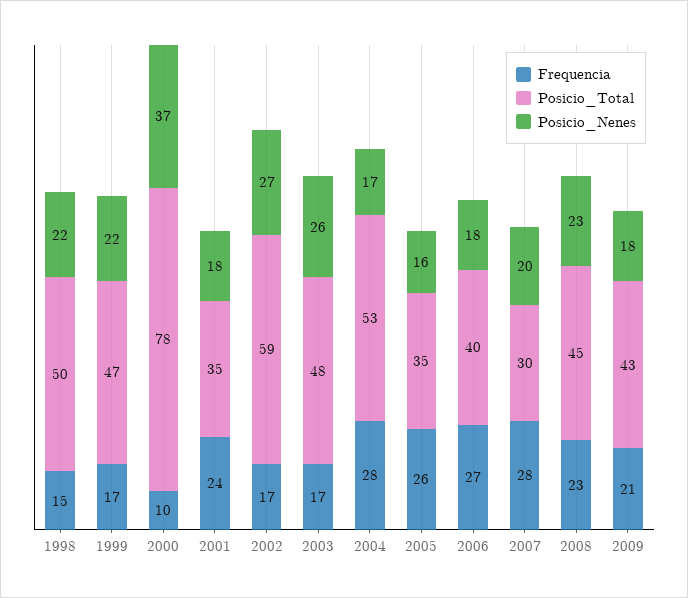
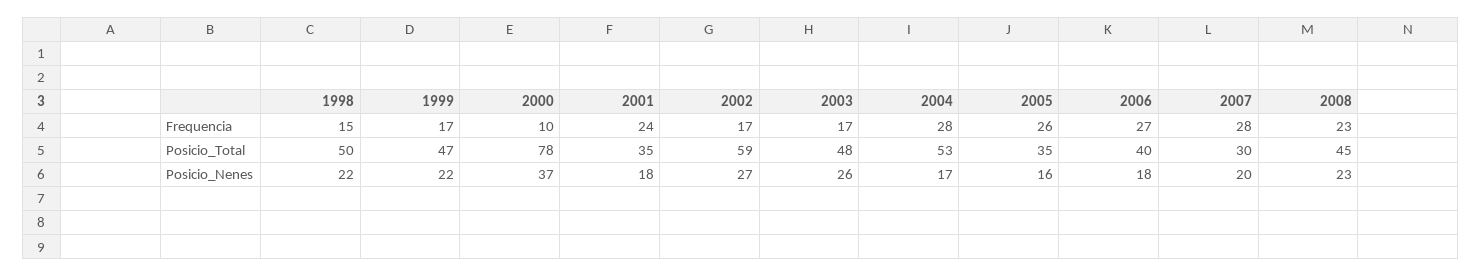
  {
    "Frequencia": {
      "1998": 15,
      "1999": 17,
      "2000": 10,
      "2001": 24,
      "2002": 17,
      "2003": 17,
      "2004": 28,
      "2005": 26,
      "2006": 27,
      "2007": 28,
-     "2008": 23,
+     "2008": 23
-     "2009": 21
    },
    "Posicio_Total": {
      "1998": 50,
      "1999": 47,
      "2000": 78,
      "2001": 35,
      "2002": 59,
      "2003": 48,
      "2004": 53,
      "2005": 35,
      "2006": 40,
      "2007": 30,
-     "2008": 45,
+     "2008": 45
-     "2009": 43
    },
    "Posicio_Nenes": {
      "1998": 22,
      "1999": 22,
      "2000": 37,
      "2001": 18,
      "2002": 27,
      "2003": 26,
      "2004": 17,
      "2005": 16,
      "2006": 18,
      "2007": 20,
-     "2008": 23,
+     "2008": 23
-     "2009": 18
    }
  }

